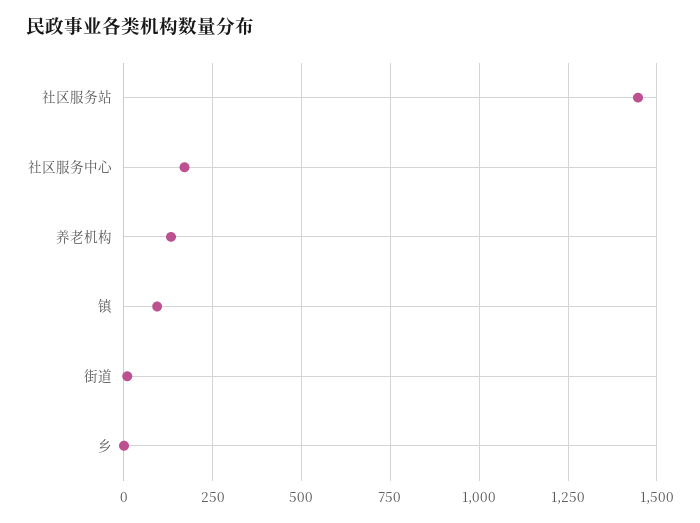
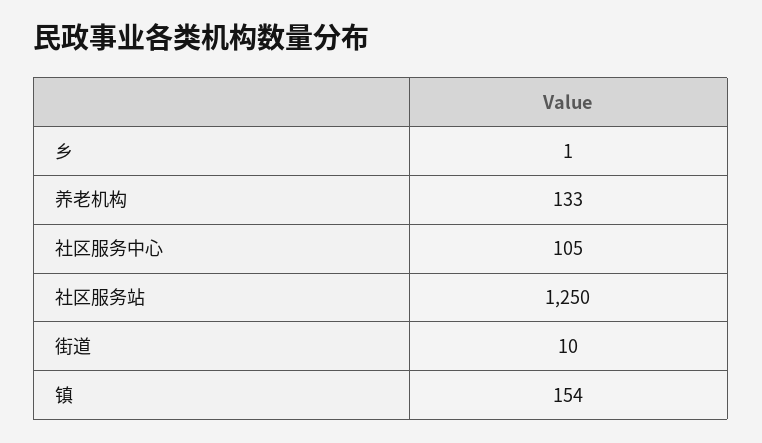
  {
-   "社区服务站": 1450,
+   "社区服务站": 1250,
-   "社区服务中心": 175,
+   "社区服务中心": 105,
    "养老机构": 133,
-   "镇": 100,
+   "镇": 154,
    "街道": 10,
    "乡": 1
  }

